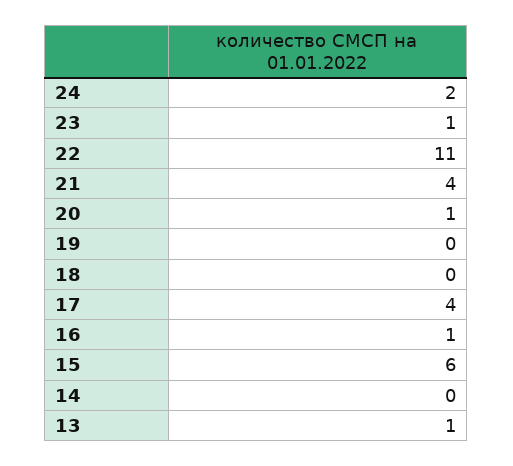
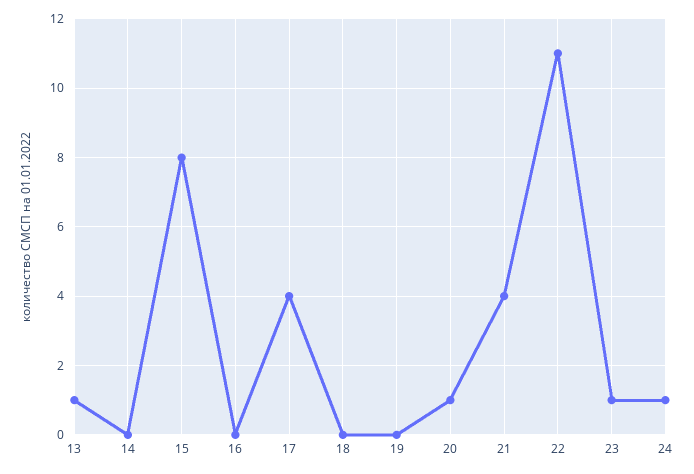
  {
-   "24": 2,
+   "24": 1,
    "23": 1,
    "22": 11,
    "21": 4,
    "20": 1,
    "19": 0,
    "18": 0,
    "17": 4,
-   "16": 1,
+   "16": 0,
-   "15": 6,
+   "15": 8,
    "14": 0,
    "13": 1
  }

